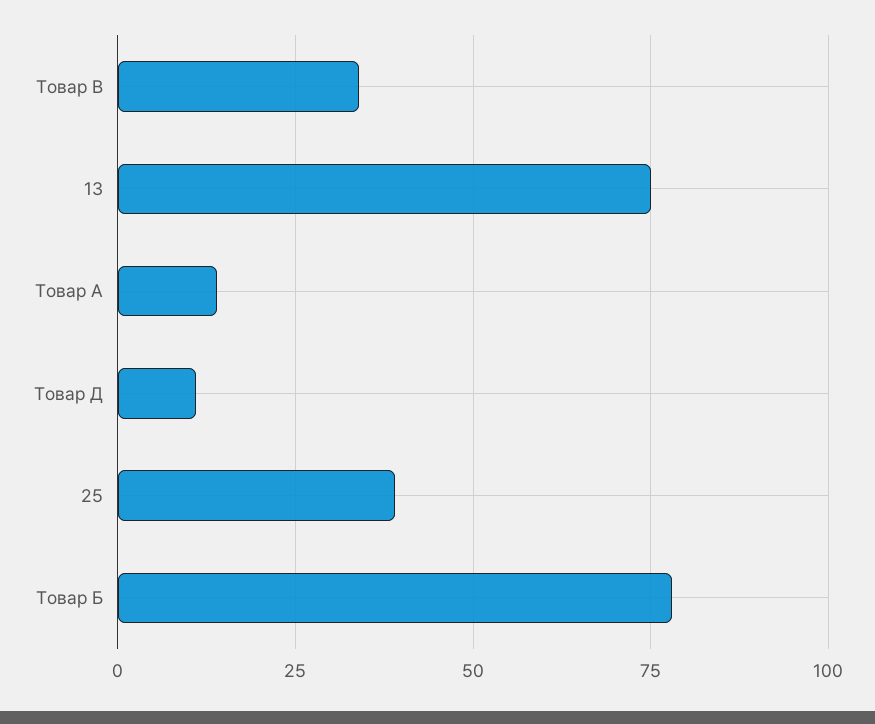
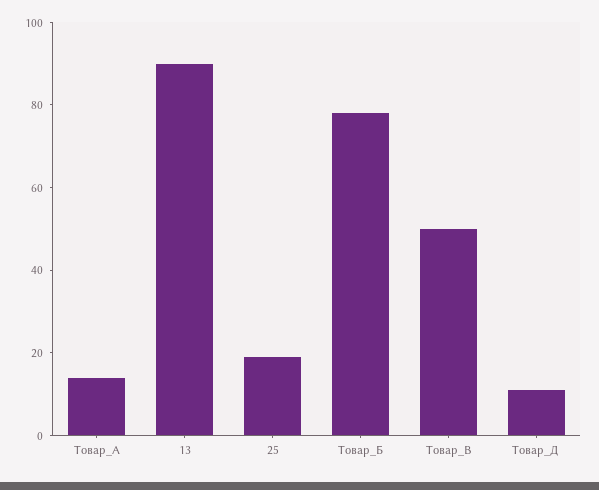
  {
-   "Товар В": 35,
+   "Товар В": 50,
-   "13": 75,
+   "13": 90,
    "Товар А": 15,
    "Товар Д": 10,
-   "25": 40,
+   "25": 20,
    "Товар Б": 80
  }

